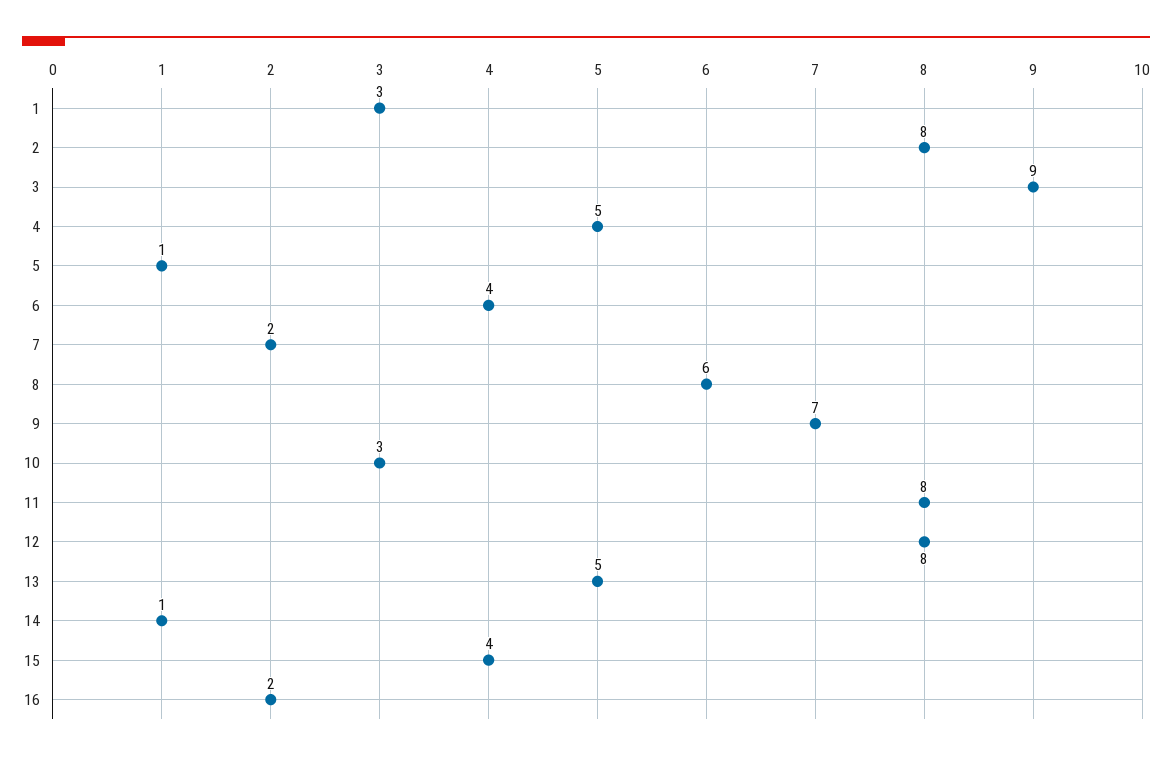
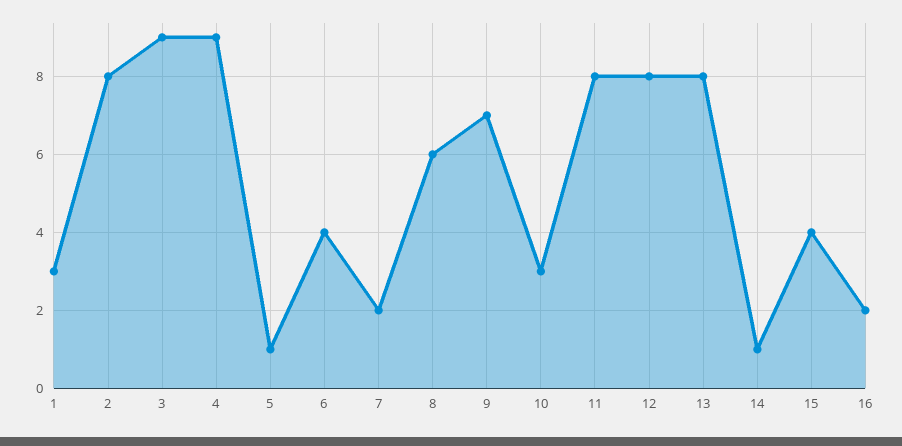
  {
    "1": 3,
    "2": 8,
    "3": 9,
-   "4": 5,
+   "4": 9,
    "5": 1,
    "6": 4,
    "7": 2,
    "8": 6,
    "9": 7,
    "10": 3,
    "11": 8,
    "12": 8,
-   "13": 5,
+   "13": 8,
    "14": 1,
    "15": 4,
    "16": 2
  }

